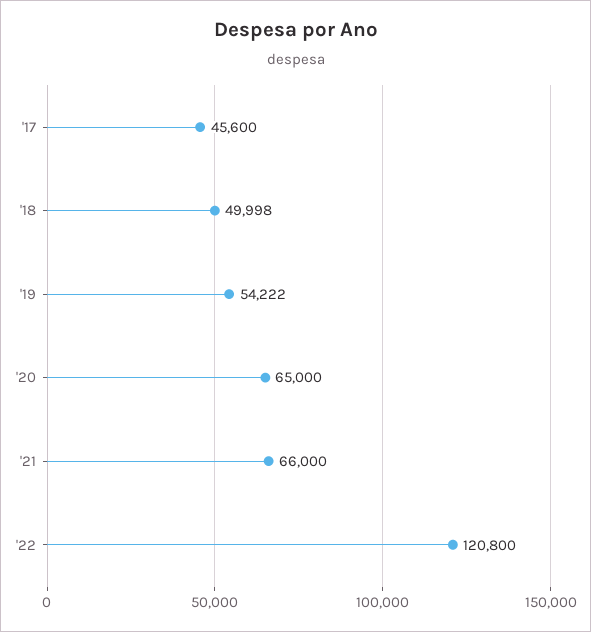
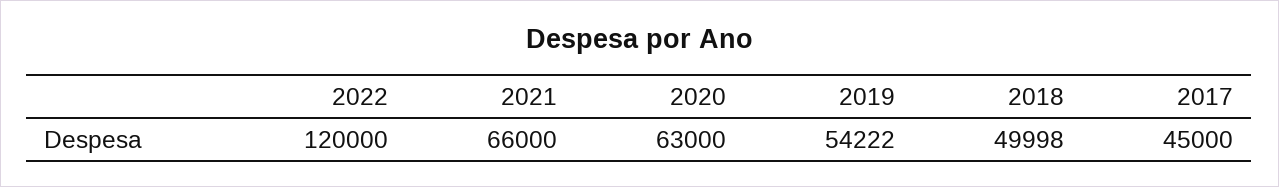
  {
-   "'17": 45600,
+   "'17": 45000,
    "'18": 49998,
    "'19": 54222,
-   "'20": 65000,
+   "'20": 63000,
    "'21": 66000,
-   "'22": 120800
+   "'22": 120000
  }

